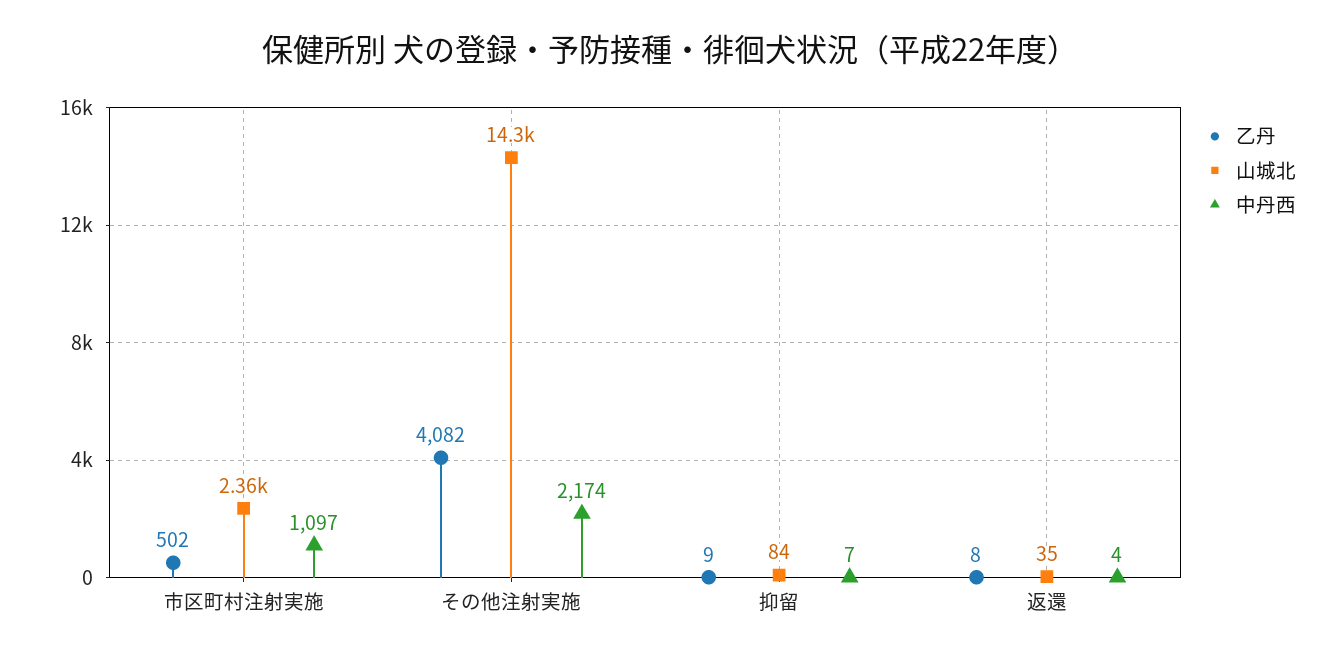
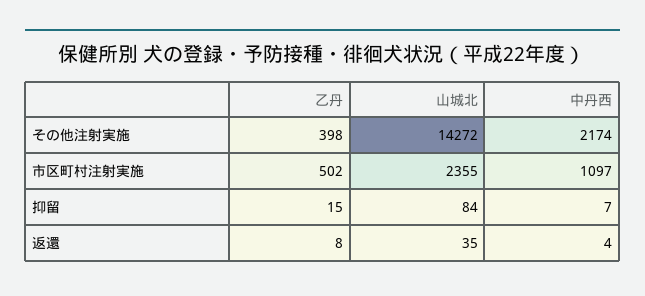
  {
    "乙丹": {
      "市区町村注射実施": 502,
-     "その他注射実施": 4082,
+     "その他注射実施": 398,
-     "抑留": 9,
+     "抑留": 15,
      "返還": 8
    },
    "山城北": {
      "市区町村注射実施": 2355,
      "その他注射実施": 14272,
      "抑留": 84,
      "返還": 35
    },
    "中丹西": {
      "市区町村注射実施": 1097,
      "その他注射実施": 2174,
      "抑留": 7,
      "返還": 4
    }
  }

